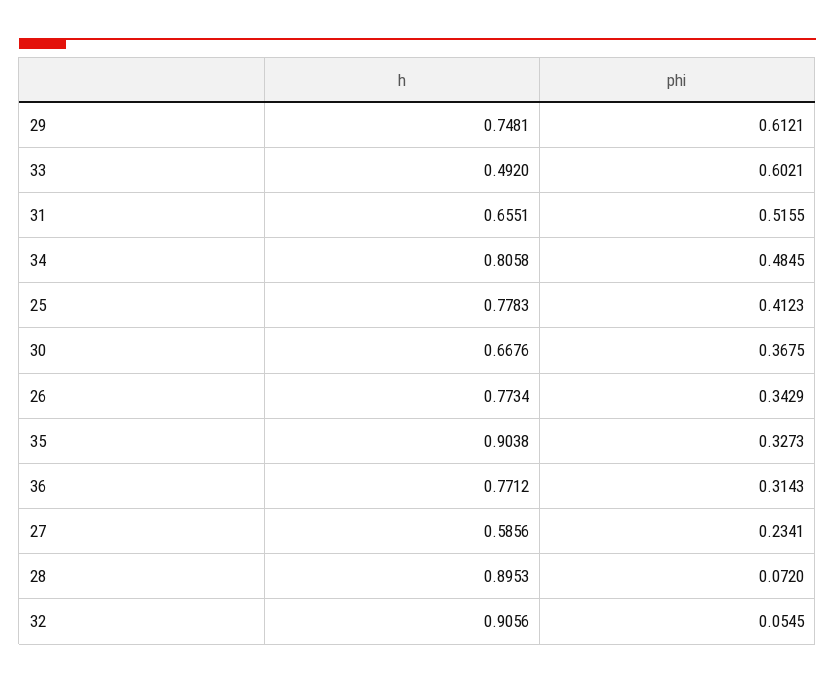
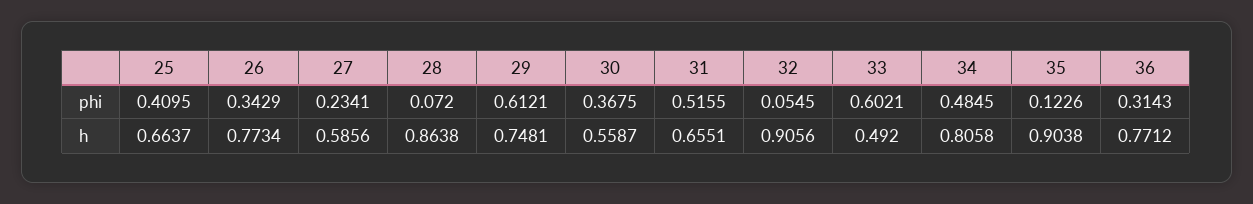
  {
    "h": {
      "29": 0.7481,
      "33": 0.492,
      "31": 0.6551,
      "34": 0.8058,
-     "25": 0.7783,
+     "25": 0.6637,
-     "30": 0.6676,
+     "30": 0.5587,
      "26": 0.7734,
      "35": 0.9038,
      "36": 0.7712,
      "27": 0.5856,
-     "28": 0.8953,
+     "28": 0.8638,
      "32": 0.9056
    },
    "phi": {
      "29": 0.6121,
      "33": 0.6021,
      "31": 0.5155,
      "34": 0.4845,
-     "25": 0.4123,
+     "25": 0.4095,
      "30": 0.3675,
      "26": 0.3429,
-     "35": 0.3273,
+     "35": 0.1226,
      "36": 0.3143,
      "27": 0.2341,
      "28": 0.072,
      "32": 0.0545
    }
  }

